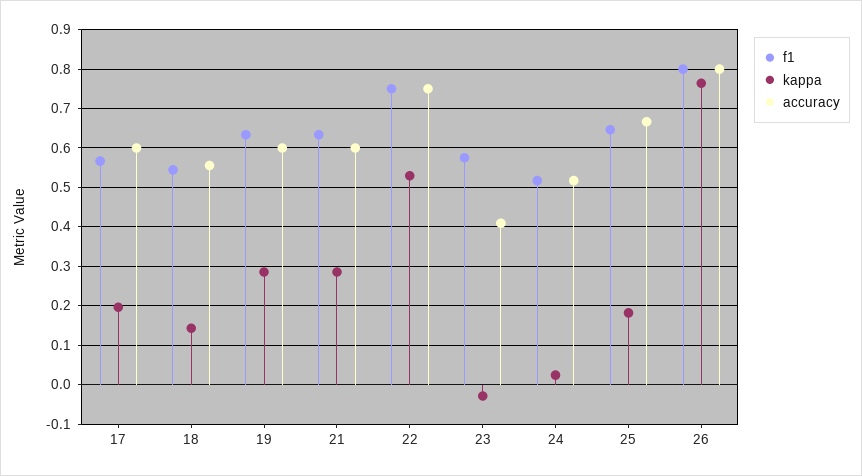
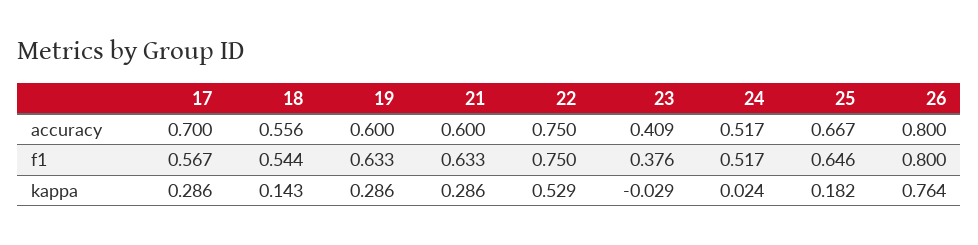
  {
    "f1": {
      "17": 0.567,
      "18": 0.544,
      "19": 0.633,
      "21": 0.633,
      "22": 0.75,
-     "23": 0.58,
+     "23": 0.376,
      "24": 0.517,
      "25": 0.646,
      "26": 0.8
    },
    "kappa": {
-     "17": 0.2,
+     "17": 0.286,
      "18": 0.143,
      "19": 0.286,
      "21": 0.286,
      "22": 0.529,
      "23": -0.029,
      "24": 0.024,
      "25": 0.182,
      "26": 0.764
    },
    "accuracy": {
-     "17": 0.6,
+     "17": 0.7,
      "18": 0.556,
      "19": 0.6,
      "21": 0.6,
      "22": 0.75,
      "23": 0.409,
      "24": 0.517,
      "25": 0.667,
      "26": 0.8
    }
  }

